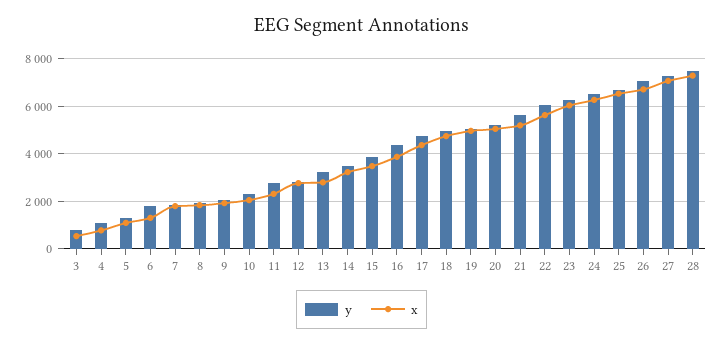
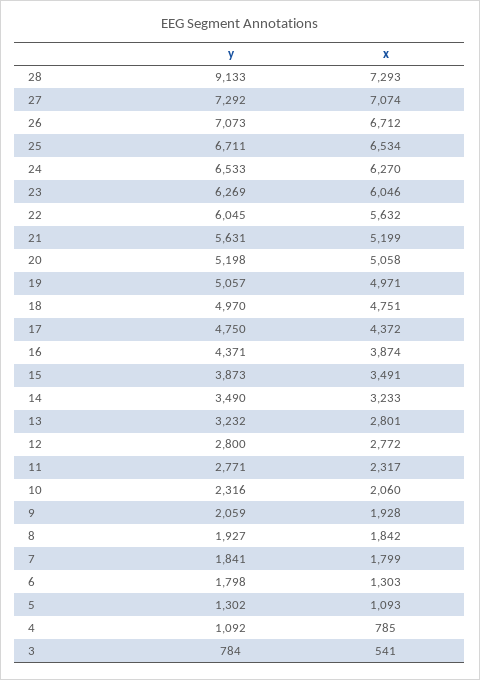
  {
    "y": {
      "3": 784,
      "4": 1092,
      "5": 1302,
      "6": 1798,
      "7": 1841,
      "8": 1927,
      "9": 2059,
      "10": 2316,
      "11": 2771,
      "12": 2800,
      "13": 3232,
      "14": 3490,
      "15": 3873,
      "16": 4371,
      "17": 4750,
      "18": 4970,
      "19": 5057,
      "20": 5198,
      "21": 5631,
      "22": 6045,
      "23": 6269,
      "24": 6533,
      "25": 6711,
      "26": 7073,
      "27": 7292,
-     "28": 7500
+     "28": 9133
    },
    "x": {
      "3": 541,
      "4": 785,
      "5": 1093,
      "6": 1303,
      "7": 1799,
      "8": 1842,
      "9": 1928,
      "10": 2060,
      "11": 2317,
      "12": 2772,
      "13": 2801,
      "14": 3233,
      "15": 3491,
      "16": 3874,
      "17": 4372,
      "18": 4751,
      "19": 4971,
      "20": 5058,
      "21": 5199,
      "22": 5632,
      "23": 6046,
      "24": 6270,
      "25": 6534,
      "26": 6712,
      "27": 7074,
      "28": 7293
    }
  }

